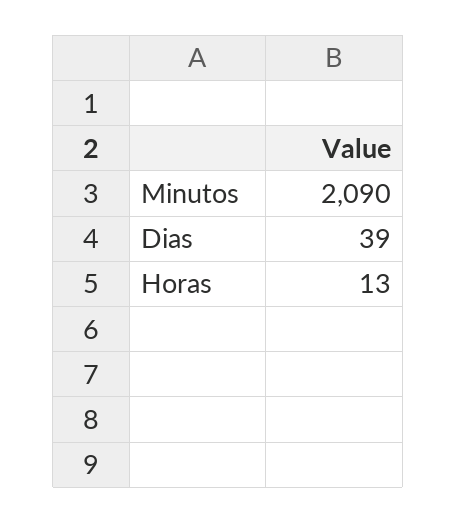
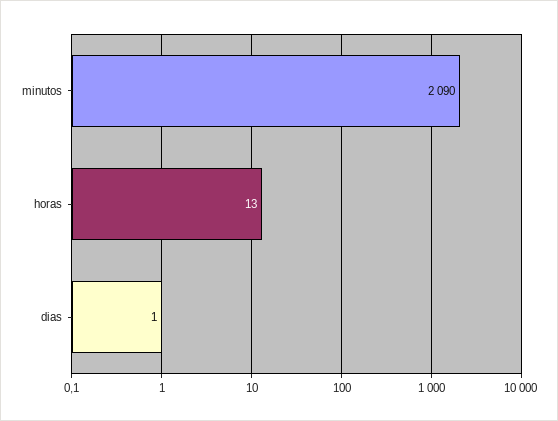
  {
    "Minutos": 2090,
-   "Dias": 39,
+   "Dias": 1,
    "Horas": 13
  }

